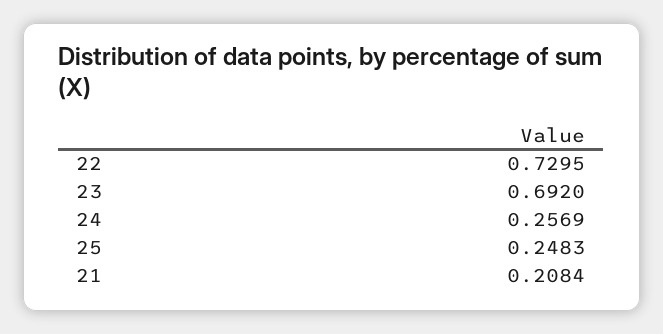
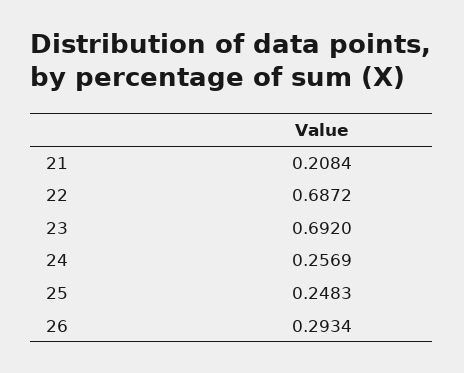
  {
-   "22": 0.7295,
+   "22": 0.6872,
    "23": 0.692,
    "24": 0.2569,
    "25": 0.2483,
-   "21": 0.2084
+   "21": 0.2084,
+   "26": 0.2934
  }

